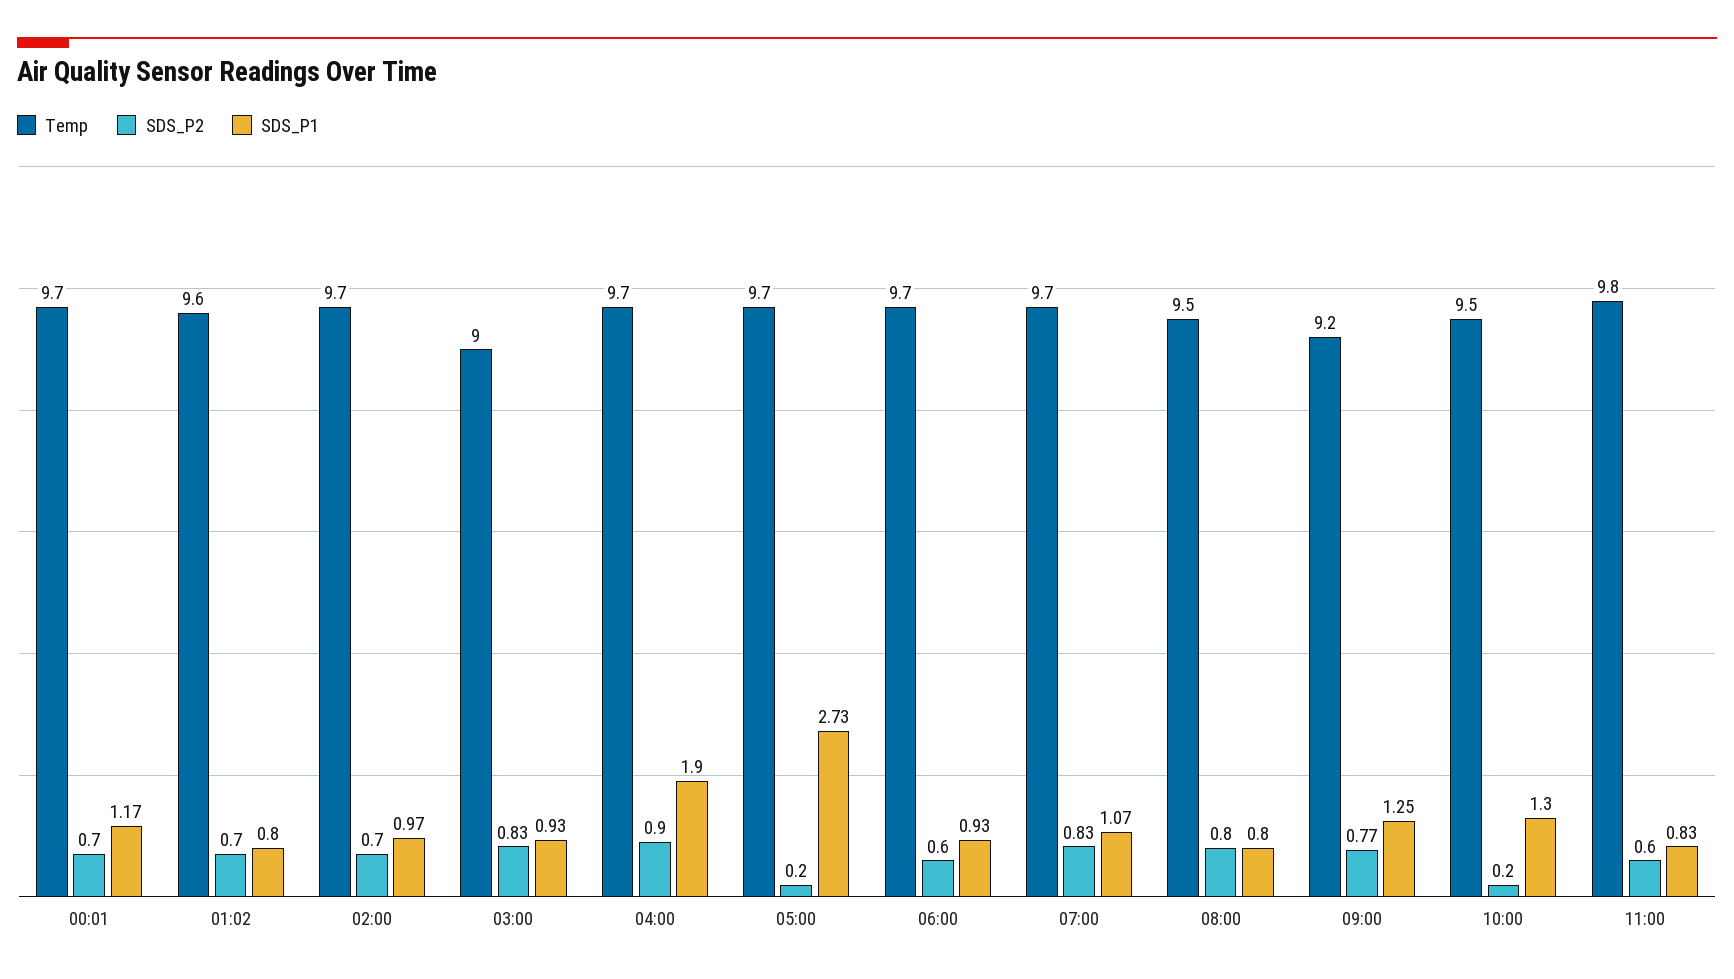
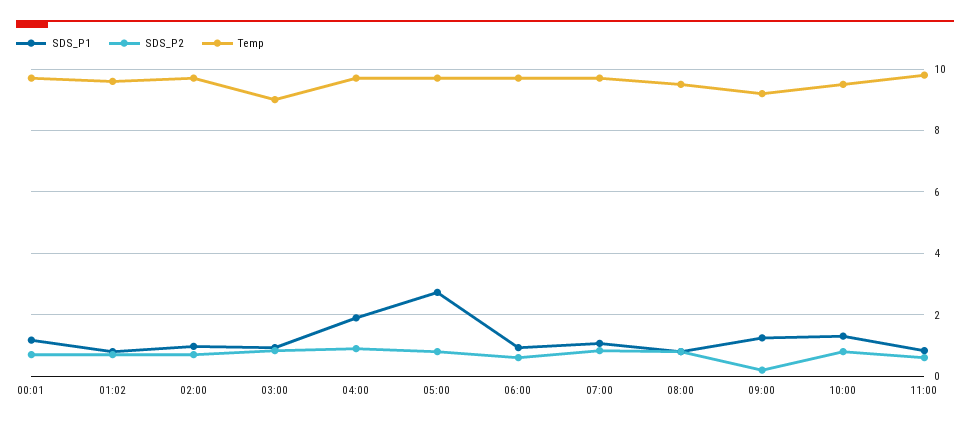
  {
    "Temp": {
      "00:01": 9.7,
      "01:02": 9.6,
      "02:00": 9.7,
      "03:00": 9,
      "04:00": 9.7,
      "05:00": 9.7,
      "06:00": 9.7,
      "07:00": 9.7,
      "08:00": 9.5,
      "09:00": 9.2,
      "10:00": 9.5,
      "11:00": 9.8
    },
    "SDS_P2": {
      "00:01": 0.7,
      "01:02": 0.7,
      "02:00": 0.7,
      "03:00": 0.83,
      "04:00": 0.9,
-     "05:00": 0.2,
+     "05:00": 0.8,
      "06:00": 0.6,
      "07:00": 0.83,
      "08:00": 0.8,
-     "09:00": 0.77,
+     "09:00": 0.2,
-     "10:00": 0.2,
+     "10:00": 0.8,
      "11:00": 0.6
    },
    "SDS_P1": {
      "00:01": 1.17,
      "01:02": 0.8,
      "02:00": 0.97,
      "03:00": 0.93,
      "04:00": 1.9,
      "05:00": 2.73,
      "06:00": 0.93,
      "07:00": 1.07,
      "08:00": 0.8,
      "09:00": 1.25,
      "10:00": 1.3,
      "11:00": 0.83
    }
  }

